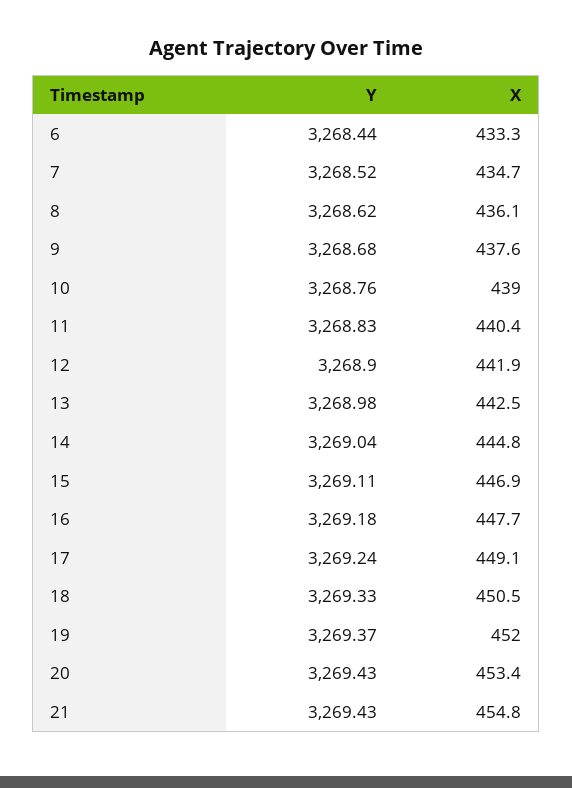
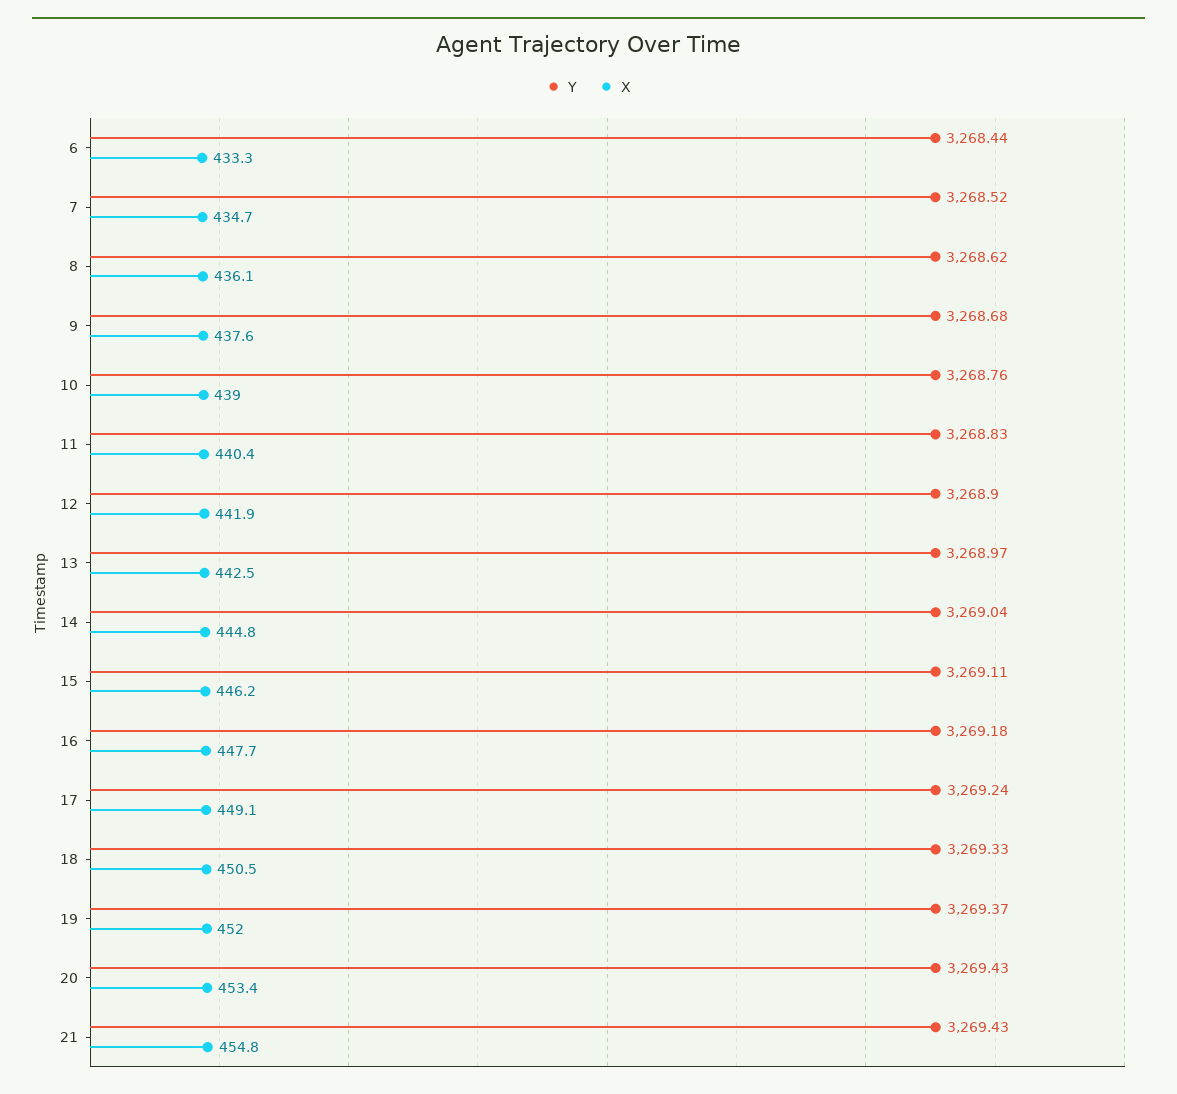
  {
    "Y": {
      "6": 3268.44,
      "7": 3268.52,
      "8": 3268.62,
      "9": 3268.68,
      "10": 3268.76,
      "11": 3268.83,
      "12": 3268.9,
-     "13": 3268.98,
+     "13": 3268.97,
      "14": 3269.04,
      "15": 3269.11,
      "16": 3269.18,
      "17": 3269.24,
      "18": 3269.33,
      "19": 3269.37,
      "20": 3269.43,
      "21": 3269.43
    },
    "X": {
      "6": 433.3,
      "7": 434.7,
      "8": 436.1,
      "9": 437.6,
      "10": 439,
      "11": 440.4,
      "12": 441.9,
      "13": 442.5,
      "14": 444.8,
-     "15": 446.9,
+     "15": 446.2,
      "16": 447.7,
      "17": 449.1,
      "18": 450.5,
      "19": 452,
      "20": 453.4,
      "21": 454.8
    }
  }

